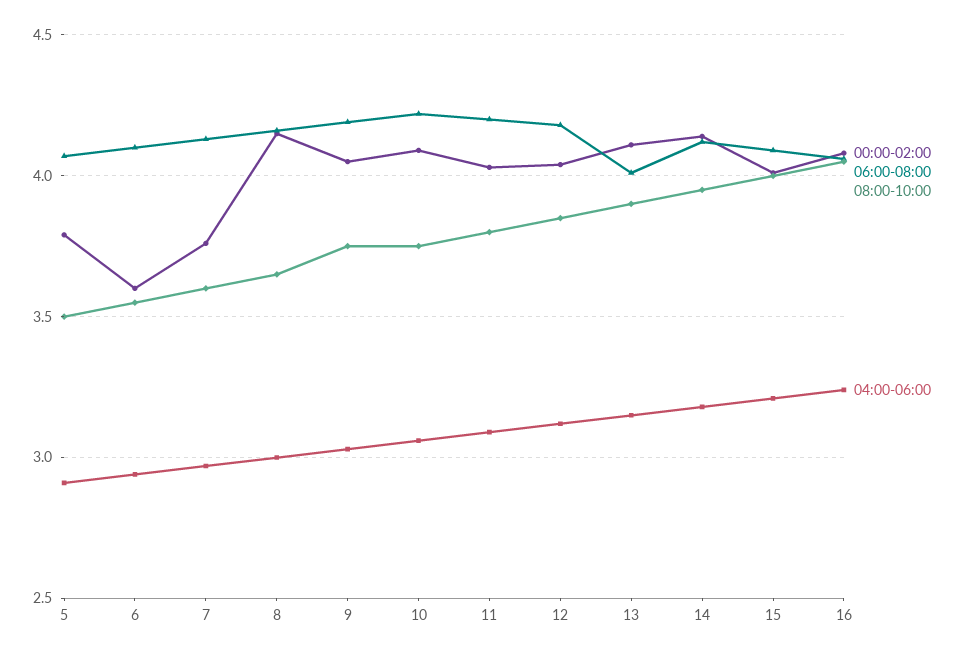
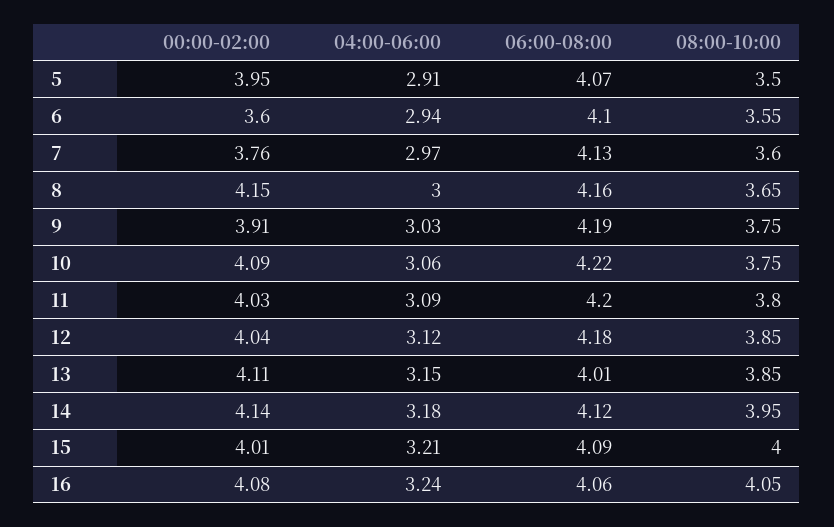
  {
    "00:00-02:00": {
-     "5": 3.8,
+     "5": 3.95,
      "6": 3.6,
      "7": 3.76,
      "8": 4.15,
-     "9": 4.05,
+     "9": 3.91,
      "10": 4.09,
      "11": 4.03,
      "12": 4.04,
      "13": 4.11,
      "14": 4.14,
      "15": 4.01,
      "16": 4.08
    },
    "06:00-08:00": {
      "5": 4.07,
      "6": 4.1,
      "7": 4.13,
      "8": 4.16,
      "9": 4.19,
      "10": 4.22,
      "11": 4.2,
      "12": 4.18,
      "13": 4.01,
      "14": 4.12,
      "15": 4.09,
      "16": 4.06
    },
    "08:00-10:00": {
      "5": 3.5,
      "6": 3.55,
      "7": 3.6,
      "8": 3.65,
      "9": 3.75,
      "10": 3.75,
      "11": 3.8,
      "12": 3.85,
-     "13": 3.9,
+     "13": 3.85,
      "14": 3.95,
      "15": 4,
      "16": 4.05
    },
    "04:00-06:00": {
      "5": 2.91,
      "6": 2.94,
      "7": 2.97,
      "8": 3,
      "9": 3.03,
      "10": 3.06,
      "11": 3.09,
      "12": 3.12,
      "13": 3.15,
      "14": 3.18,
      "15": 3.21,
      "16": 3.24
    }
  }

